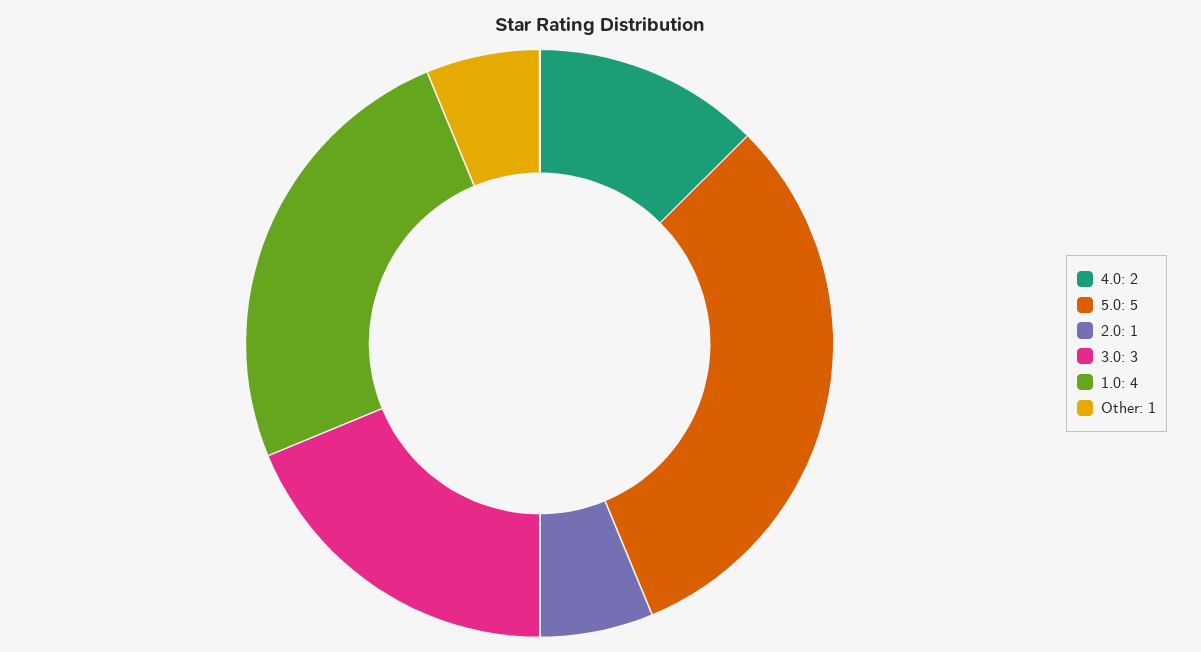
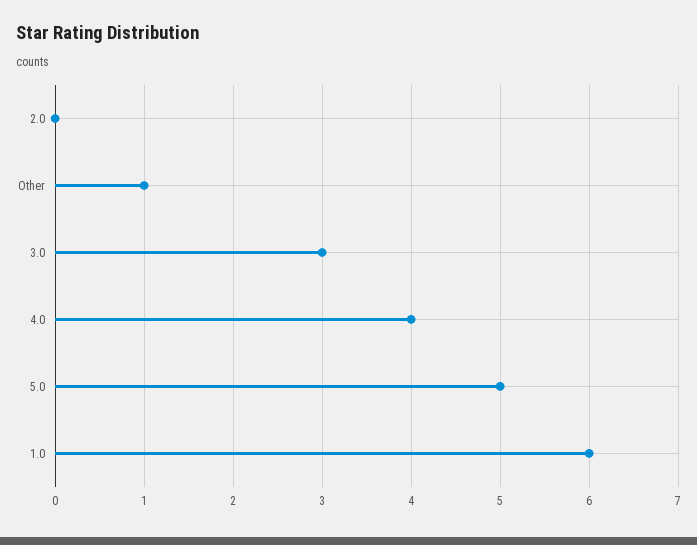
  {
-   "4.0": 2,
+   "4.0": 4,
    "5.0": 5,
-   "2.0": 1,
+   "2.0": 0,
    "3.0": 3,
-   "1.0": 4,
+   "1.0": 6,
    "Other": 1
  }

